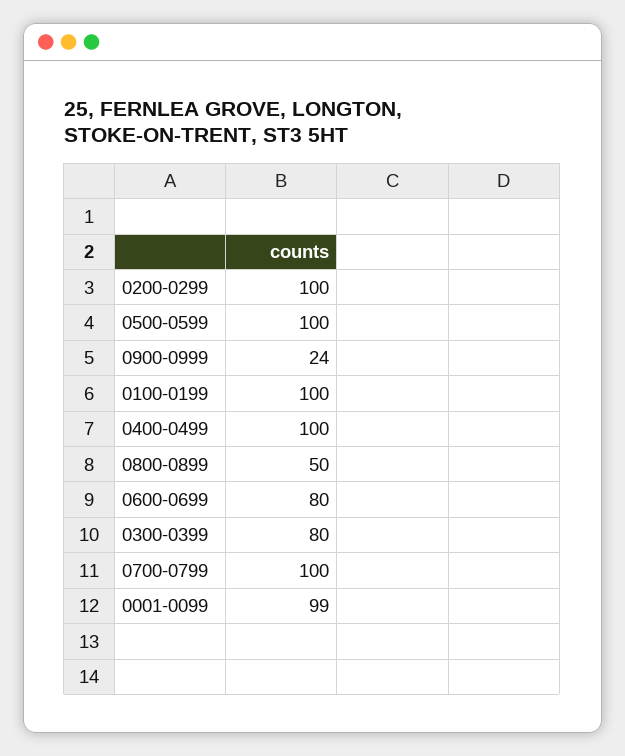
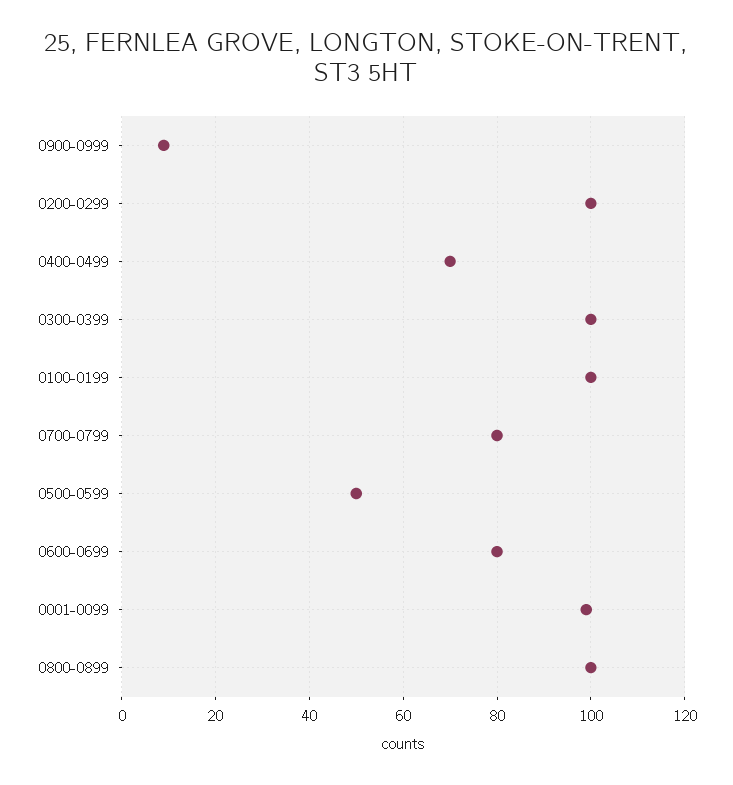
  {
    "0200-0299": 100,
-   "0500-0599": 100,
+   "0500-0599": 50,
-   "0900-0999": 24,
+   "0900-0999": 10,
    "0100-0199": 100,
-   "0400-0499": 100,
+   "0400-0499": 70,
-   "0800-0899": 50,
+   "0800-0899": 100,
    "0600-0699": 80,
-   "0300-0399": 80,
+   "0300-0399": 100,
-   "0700-0799": 100,
+   "0700-0799": 80,
    "0001-0099": 99
  }

